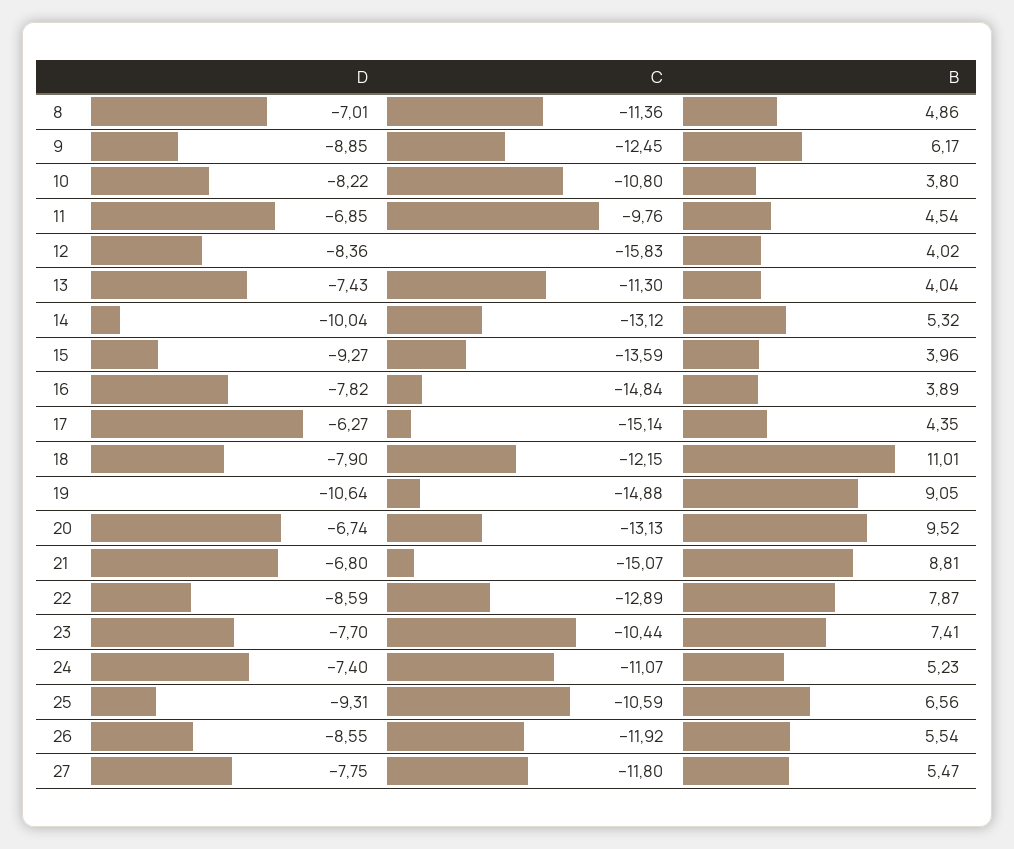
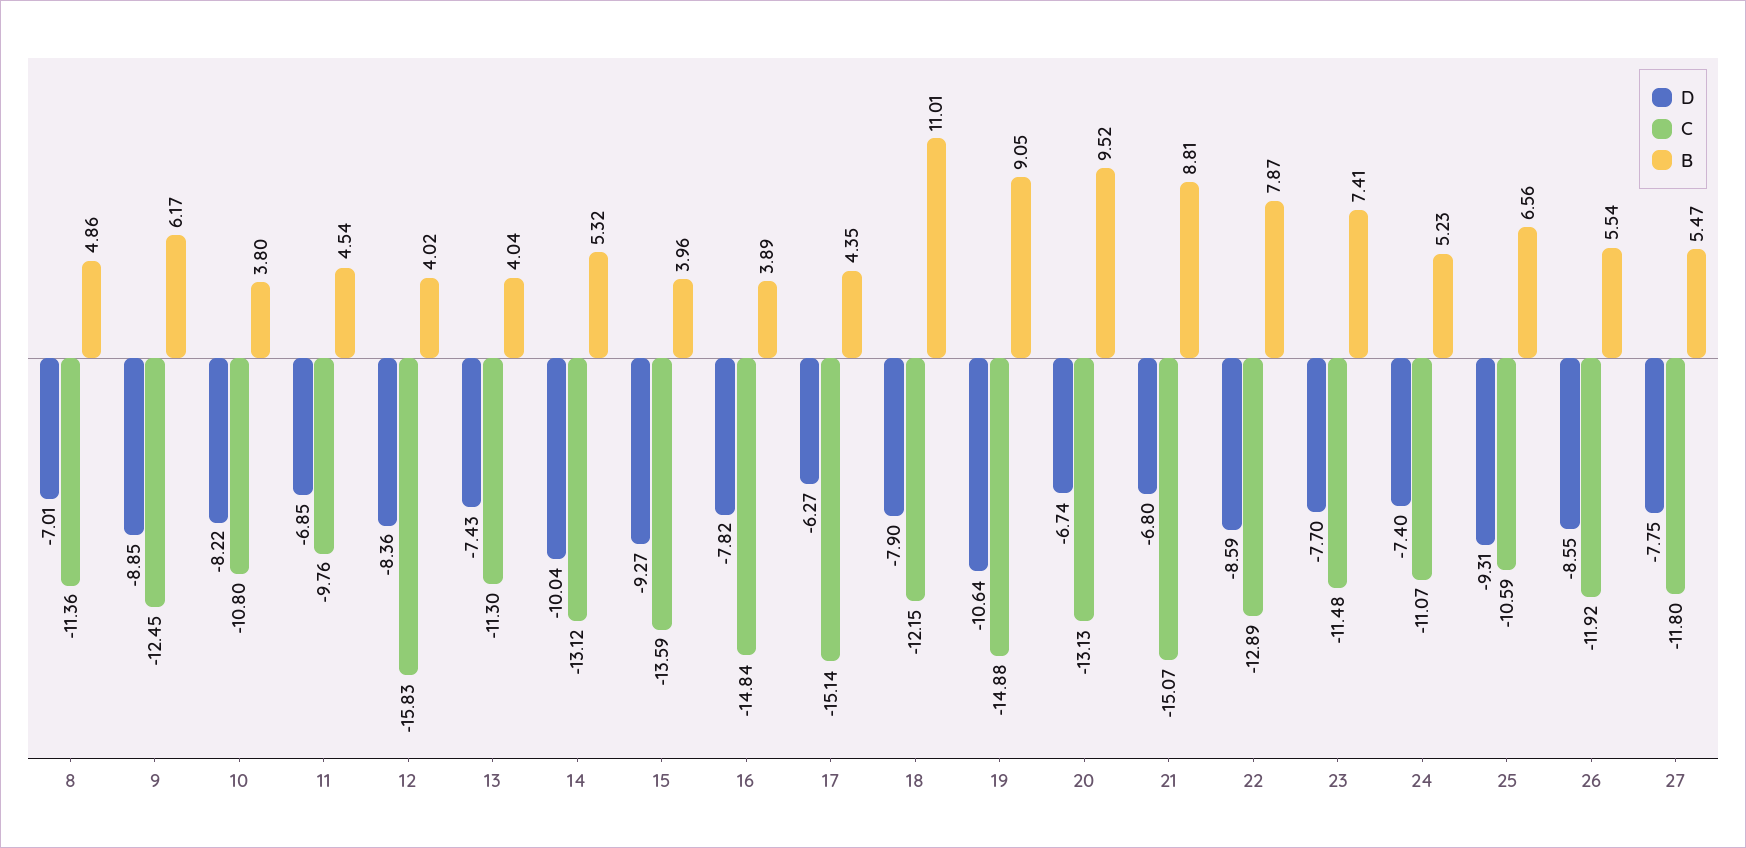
  {
    "D": {
      "8": -7.01,
      "9": -8.85,
      "10": -8.22,
      "11": -6.85,
      "12": -8.36,
      "13": -7.43,
      "14": -10.04,
      "15": -9.27,
      "16": -7.82,
      "17": -6.27,
      "18": -7.9,
      "19": -10.64,
      "20": -6.74,
      "21": -6.8,
      "22": -8.59,
      "23": -7.7,
      "24": -7.4,
      "25": -9.31,
      "26": -8.55,
      "27": -7.75
    },
    "C": {
      "8": -11.36,
      "9": -12.45,
      "10": -10.8,
      "11": -9.76,
      "12": -15.83,
      "13": -11.3,
      "14": -13.12,
      "15": -13.59,
      "16": -14.84,
      "17": -15.14,
      "18": -12.15,
      "19": -14.88,
      "20": -13.13,
      "21": -15.07,
      "22": -12.89,
-     "23": -10.44,
+     "23": -11.48,
      "24": -11.07,
      "25": -10.59,
      "26": -11.92,
      "27": -11.8
    },
    "B": {
      "8": 4.86,
      "9": 6.17,
      "10": 3.8,
      "11": 4.54,
      "12": 4.02,
      "13": 4.04,
      "14": 5.32,
      "15": 3.96,
      "16": 3.89,
      "17": 4.35,
      "18": 11.01,
      "19": 9.05,
      "20": 9.52,
      "21": 8.81,
      "22": 7.87,
      "23": 7.41,
      "24": 5.23,
      "25": 6.56,
      "26": 5.54,
      "27": 5.47
    }
  }

